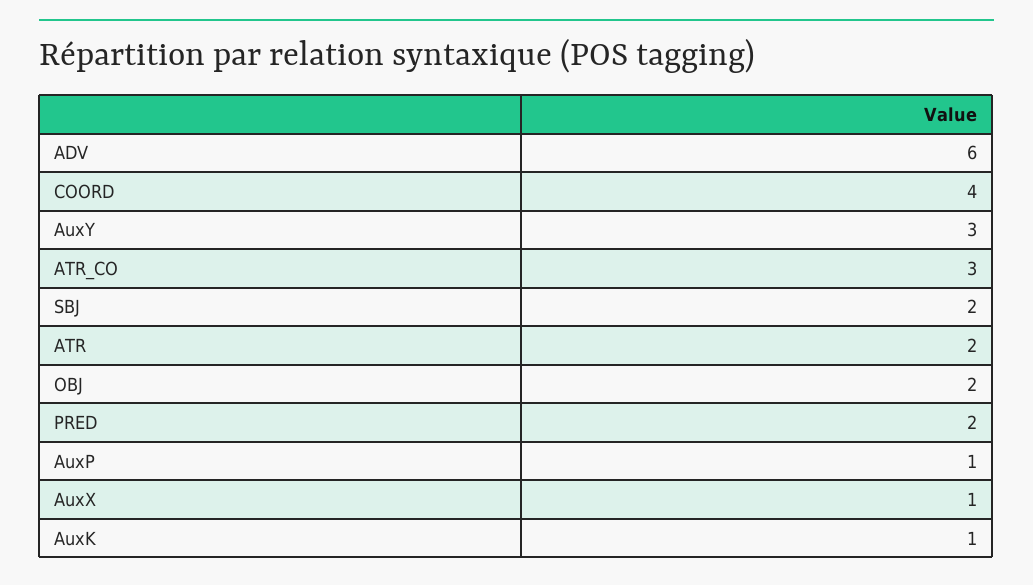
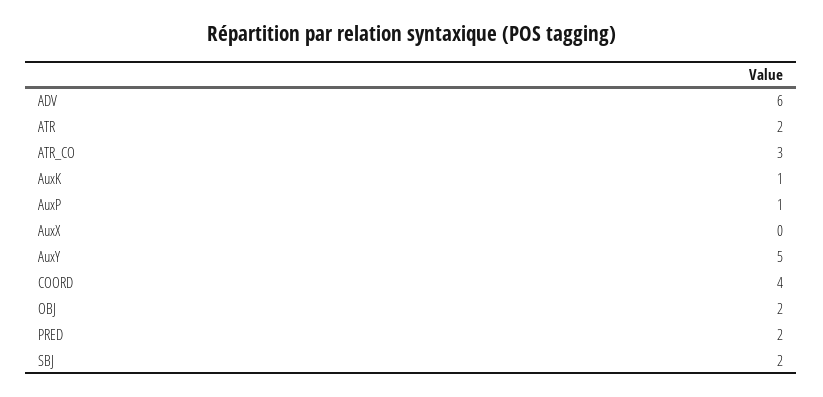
  {
    "ADV": 6,
    "COORD": 4,
-   "AuxY": 3,
+   "AuxY": 5,
    "ATR_CO": 3,
    "SBJ": 2,
    "ATR": 2,
    "OBJ": 2,
    "PRED": 2,
    "AuxP": 1,
-   "AuxX": 1,
+   "AuxX": 0,
    "AuxK": 1
  }

